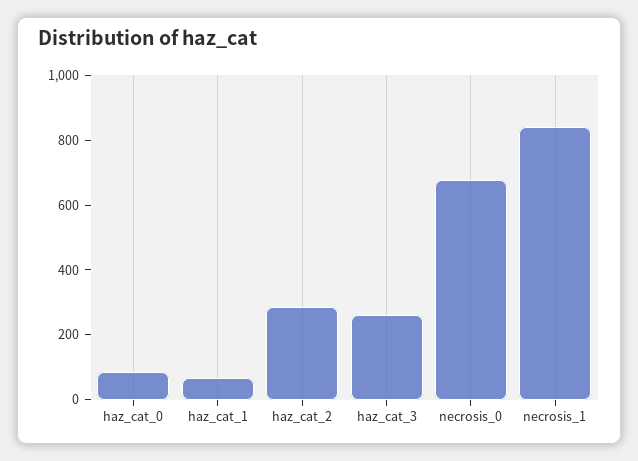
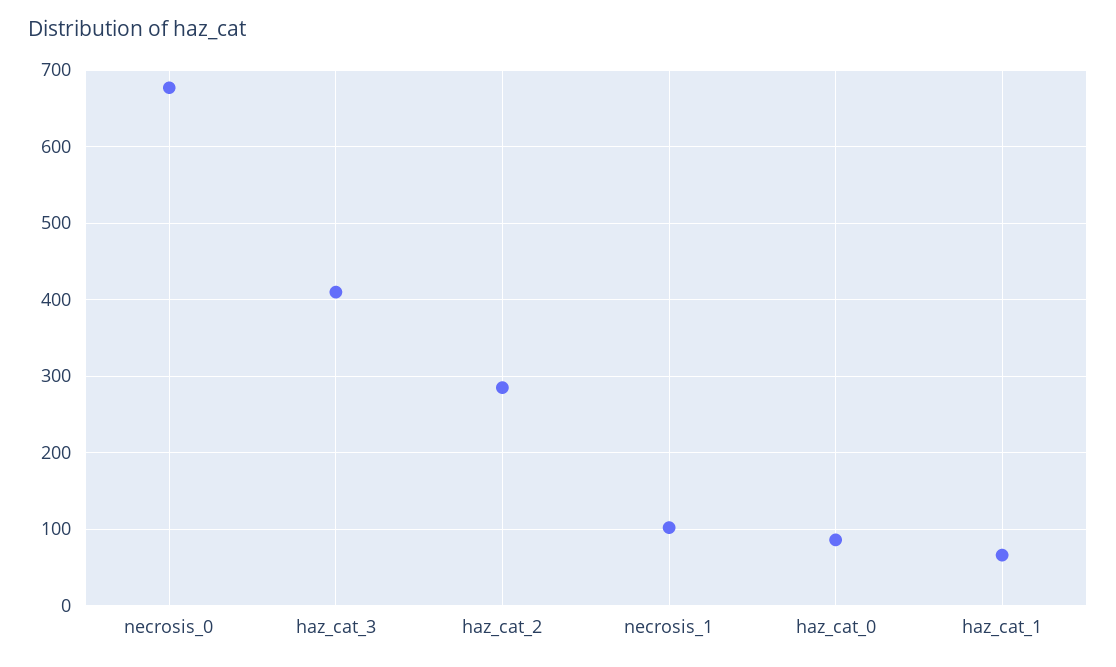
  {
    "haz_cat_0": 90,
    "haz_cat_1": 70,
    "haz_cat_2": 290,
-   "haz_cat_3": 250,
+   "haz_cat_3": 410,
    "necrosis_0": 680,
-   "necrosis_1": 850
+   "necrosis_1": 100
  }

